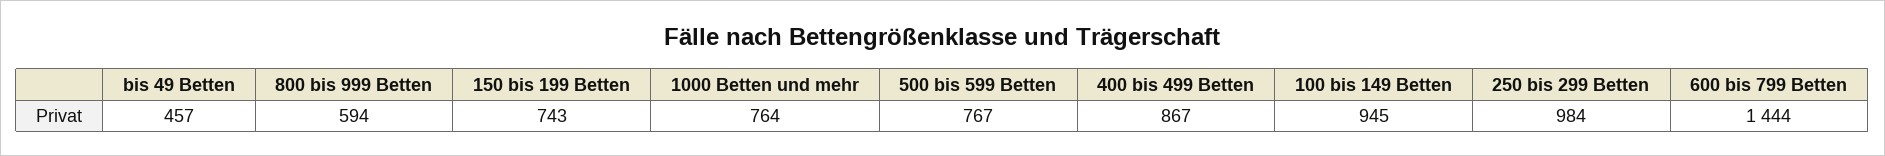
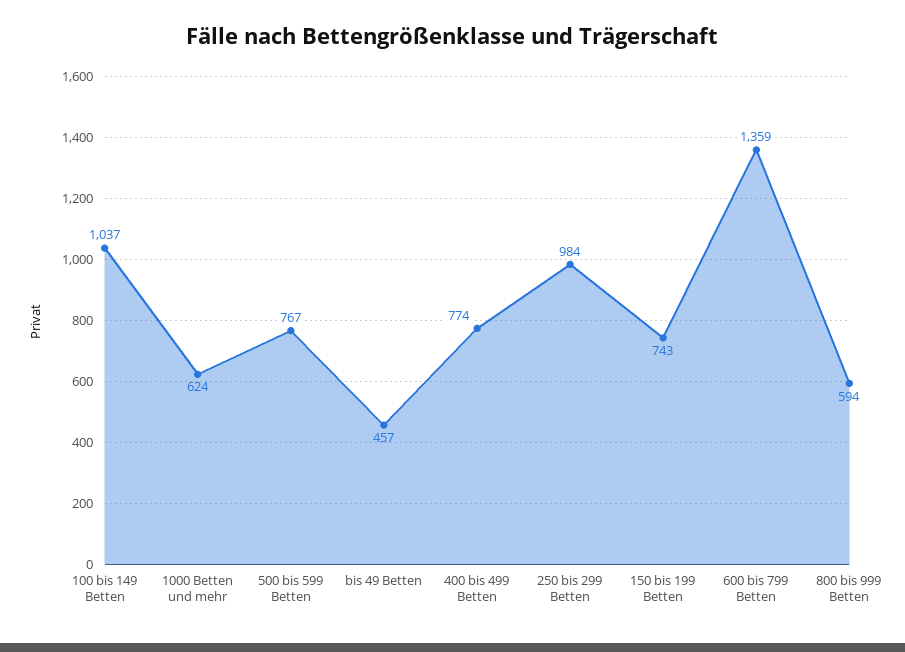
  {
    "bis 49 Betten": 457,
    "800 bis 999 Betten": 594,
    "150 bis 199 Betten": 743,
-   "1000 Betten und mehr": 764,
+   "1000 Betten und mehr": 624,
    "500 bis 599 Betten": 767,
-   "400 bis 499 Betten": 867,
+   "400 bis 499 Betten": 774,
-   "100 bis 149 Betten": 945,
+   "100 bis 149 Betten": 1037,
    "250 bis 299 Betten": 984,
-   "600 bis 799 Betten": 1444
+   "600 bis 799 Betten": 1359
  }

